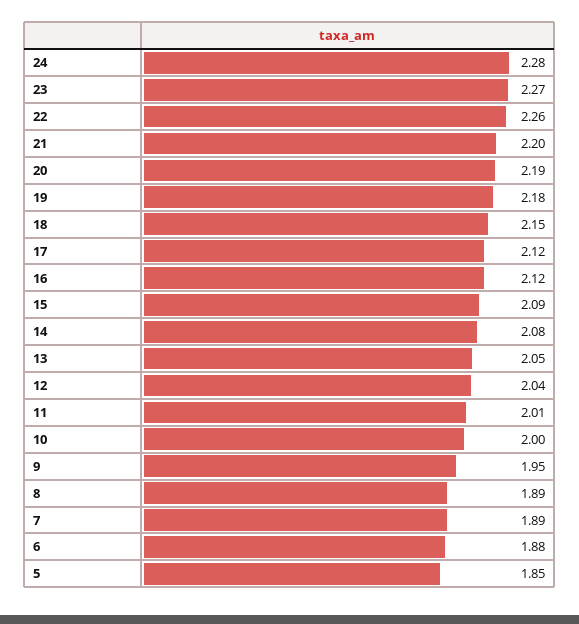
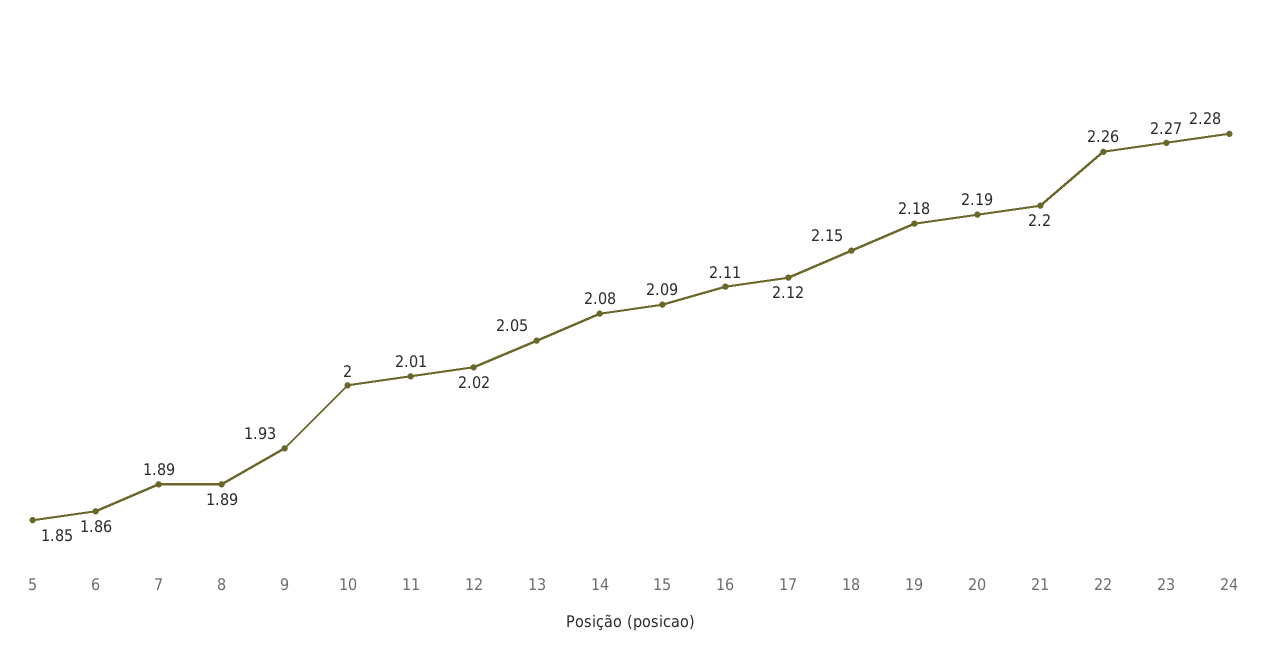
  {
    "24": 2.28,
    "23": 2.27,
    "22": 2.26,
    "21": 2.2,
    "20": 2.19,
    "19": 2.18,
    "18": 2.15,
    "17": 2.12,
-   "16": 2.12,
+   "16": 2.11,
    "15": 2.09,
    "14": 2.08,
    "13": 2.05,
-   "12": 2.04,
+   "12": 2.02,
    "11": 2.01,
    "10": 2,
-   "9": 1.95,
+   "9": 1.93,
    "8": 1.89,
    "7": 1.89,
-   "6": 1.88,
+   "6": 1.86,
    "5": 1.85
  }

